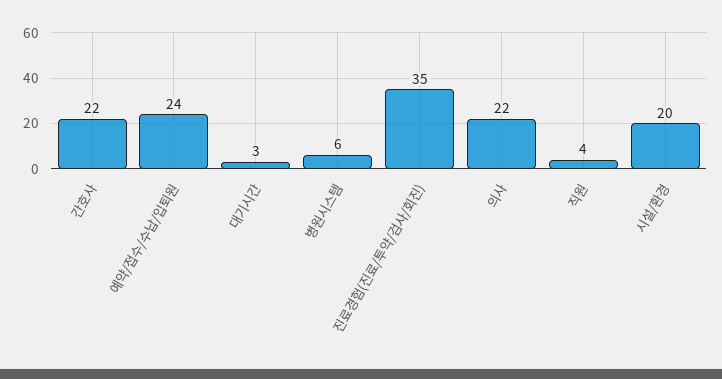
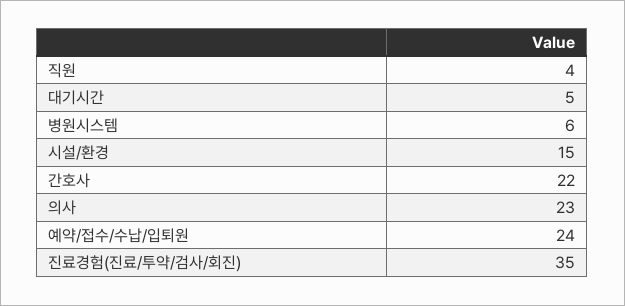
  {
    "간호사": 22,
    "예약/접수/수납/입퇴원": 24,
-   "대기시간": 3,
+   "대기시간": 5,
    "병원시스템": 6,
    "진료경험(진료/투약/검사/회진)": 35,
-   "의사": 22,
+   "의사": 23,
    "직원": 4,
-   "시설/환경": 20
+   "시설/환경": 15
  }

